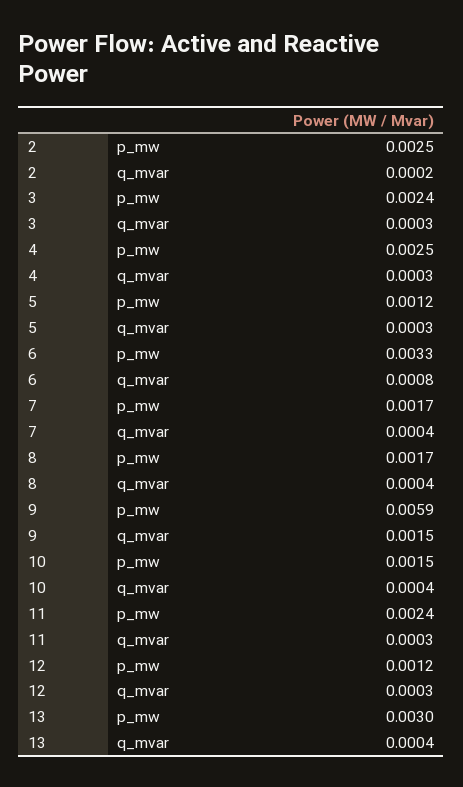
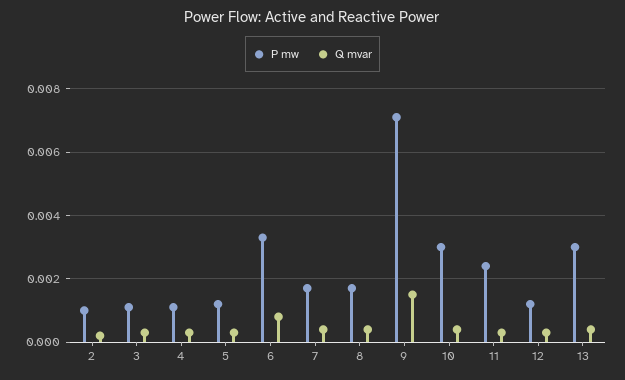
  {
    "p_mw": {
-     "2": 0.0025,
+     "2": 0.001,
-     "3": 0.0024,
+     "3": 0.001,
-     "4": 0.0025,
+     "4": 0.001,
      "5": 0.0012,
      "6": 0.0033,
      "7": 0.0017,
      "8": 0.0017,
-     "9": 0.0059,
+     "9": 0.007,
-     "10": 0.0015,
+     "10": 0.003,
      "11": 0.0024,
      "12": 0.0012,
      "13": 0.003
    },
    "q_mvar": {
      "2": 0.0002,
      "3": 0.0003,
      "4": 0.0003,
      "5": 0.0003,
      "6": 0.0008,
      "7": 0.0004,
      "8": 0.0004,
      "9": 0.0015,
      "10": 0.0004,
      "11": 0.0003,
      "12": 0.0003,
      "13": 0.0004
    }
  }

